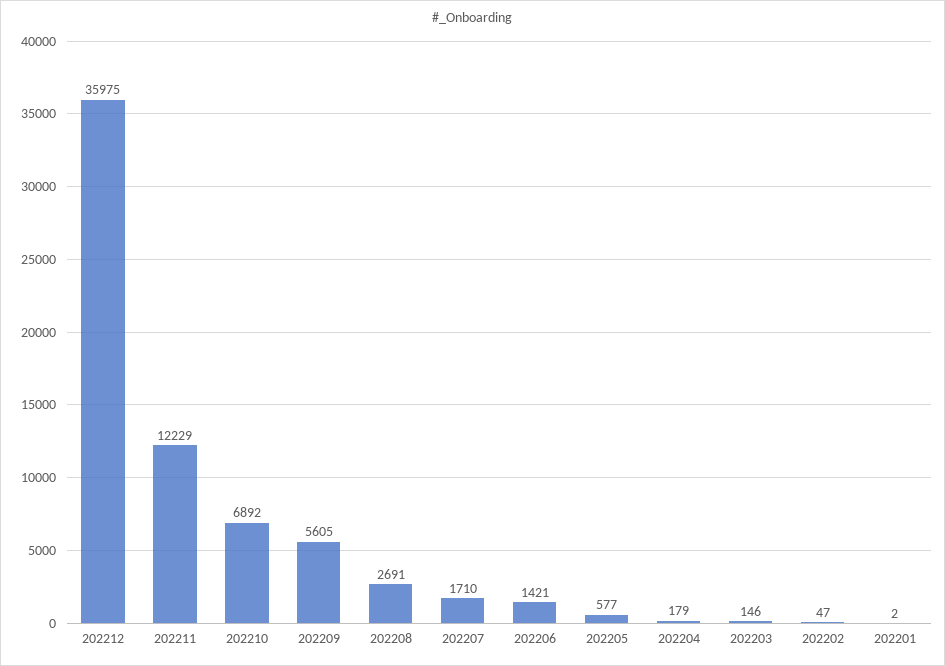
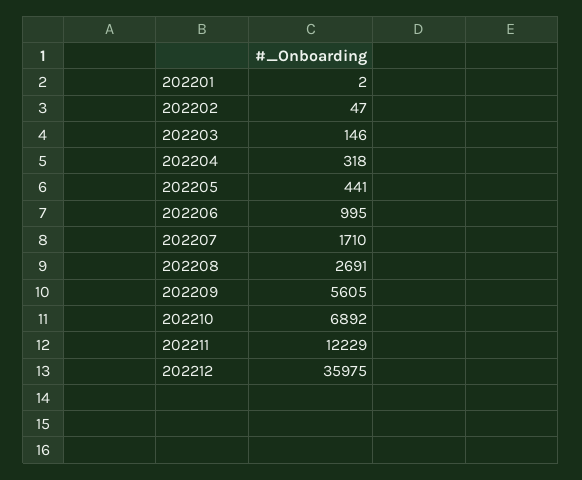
  {
    "202212": 35975,
    "202211": 12229,
    "202210": 6892,
    "202209": 5605,
    "202208": 2691,
    "202207": 1710,
-   "202206": 1421,
+   "202206": 995,
-   "202205": 577,
+   "202205": 441,
-   "202204": 179,
+   "202204": 318,
    "202203": 146,
    "202202": 47,
    "202201": 2
  }

